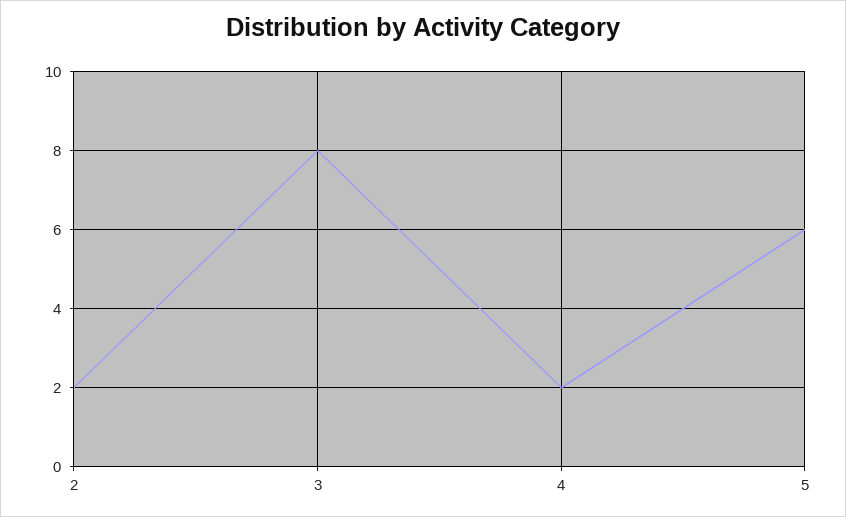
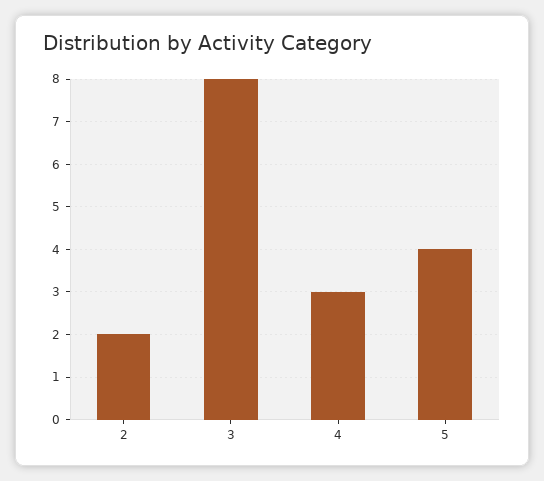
  {
    "2": 2,
    "3": 8,
-   "4": 2,
+   "4": 3,
-   "5": 6
+   "5": 4
  }

